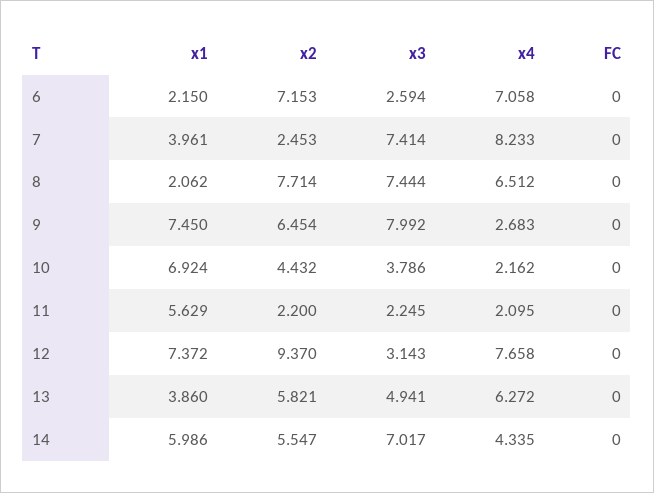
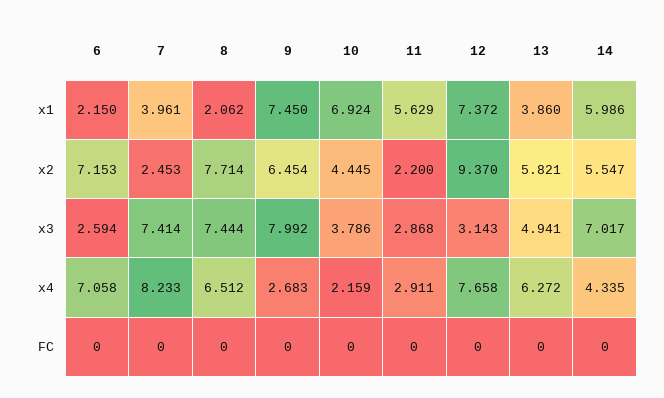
  {
    "x1": {
      "6": 2.15,
      "7": 3.961,
      "8": 2.062,
      "9": 7.45,
      "10": 6.924,
      "11": 5.629,
      "12": 7.372,
      "13": 3.86,
      "14": 5.986
    },
    "x2": {
      "6": 7.153,
      "7": 2.453,
      "8": 7.714,
      "9": 6.454,
-     "10": 4.432,
+     "10": 4.445,
      "11": 2.2,
      "12": 9.37,
      "13": 5.821,
      "14": 5.547
    },
    "x3": {
      "6": 2.594,
      "7": 7.414,
      "8": 7.444,
      "9": 7.992,
      "10": 3.786,
-     "11": 2.245,
+     "11": 2.868,
      "12": 3.143,
      "13": 4.941,
      "14": 7.017
    },
    "x4": {
      "6": 7.058,
      "7": 8.233,
      "8": 6.512,
      "9": 2.683,
-     "10": 2.162,
+     "10": 2.159,
-     "11": 2.095,
+     "11": 2.911,
      "12": 7.658,
      "13": 6.272,
      "14": 4.335
    },
    "FC": {
      "6": 0,
      "7": 0,
      "8": 0,
      "9": 0,
      "10": 0,
      "11": 0,
      "12": 0,
      "13": 0,
      "14": 0
    }
  }

